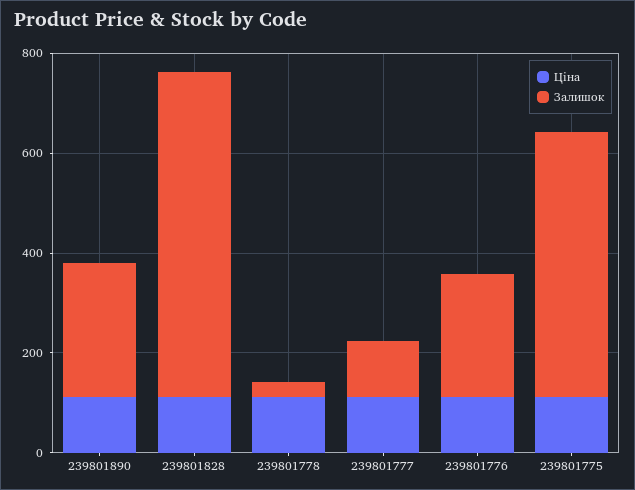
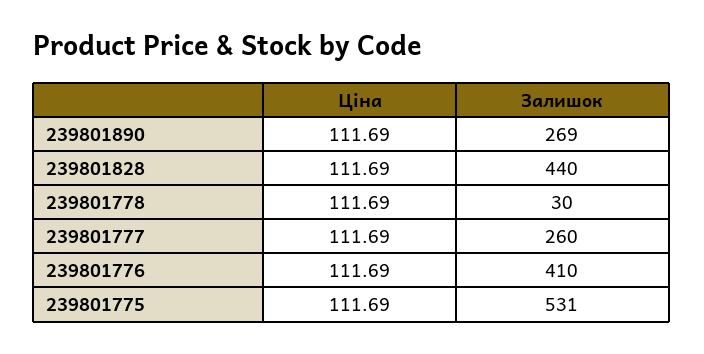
  {
    "Ціна": {
      "239801890": 111.69,
      "239801828": 111.69,
      "239801778": 111.69,
      "239801777": 111.69,
      "239801776": 111.69,
      "239801775": 111.69
    },
    "Залишок": {
      "239801890": 269,
-     "239801828": 650,
+     "239801828": 440,
      "239801778": 30,
-     "239801777": 100,
+     "239801777": 260,
-     "239801776": 250,
+     "239801776": 410,
      "239801775": 531
    }
  }

